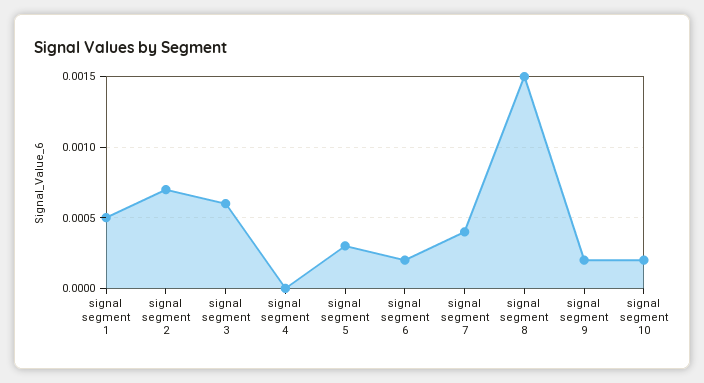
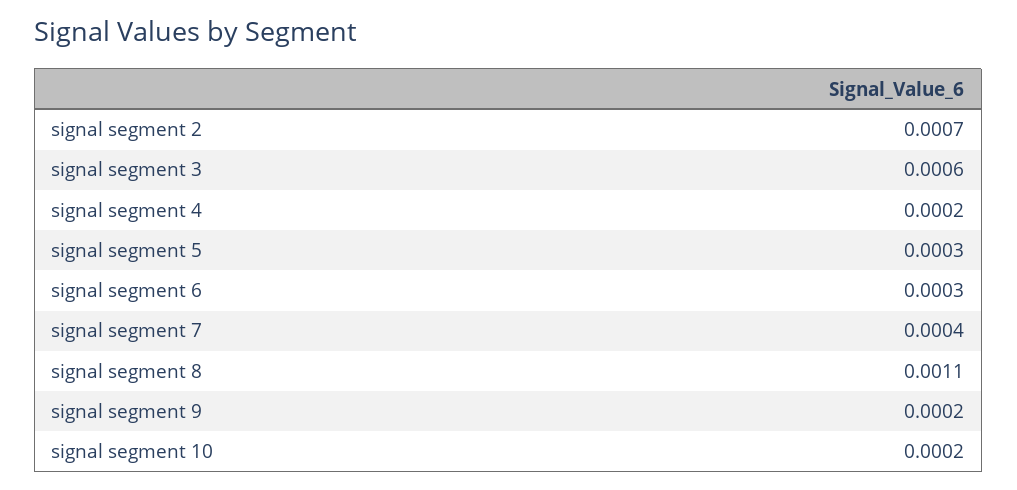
  {
-   "signal segment 1": 0.0005,
    "signal segment 2": 0.0007,
    "signal segment 3": 0.0006,
-   "signal segment 4": 0,
+   "signal segment 4": 0.0002,
    "signal segment 5": 0.0003,
-   "signal segment 6": 0.0002,
+   "signal segment 6": 0.0003,
    "signal segment 7": 0.0004,
-   "signal segment 8": 0.0015,
+   "signal segment 8": 0.0011,
    "signal segment 9": 0.0002,
    "signal segment 10": 0.0002
  }

